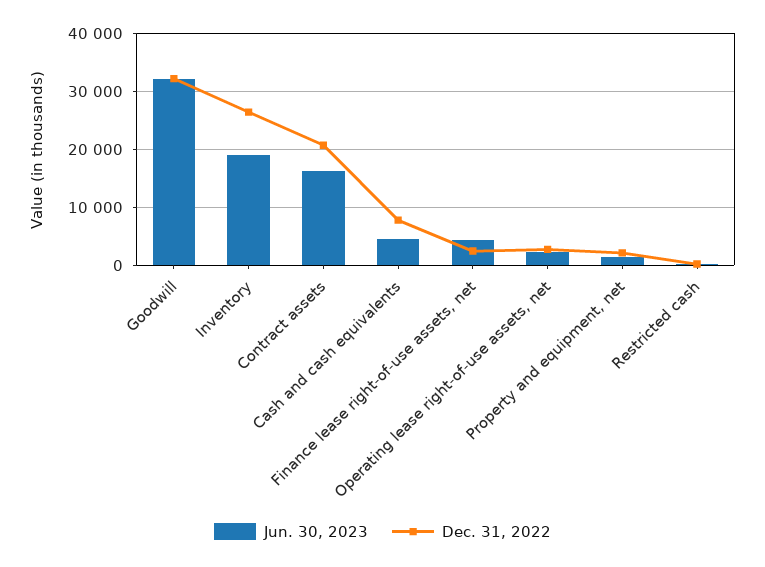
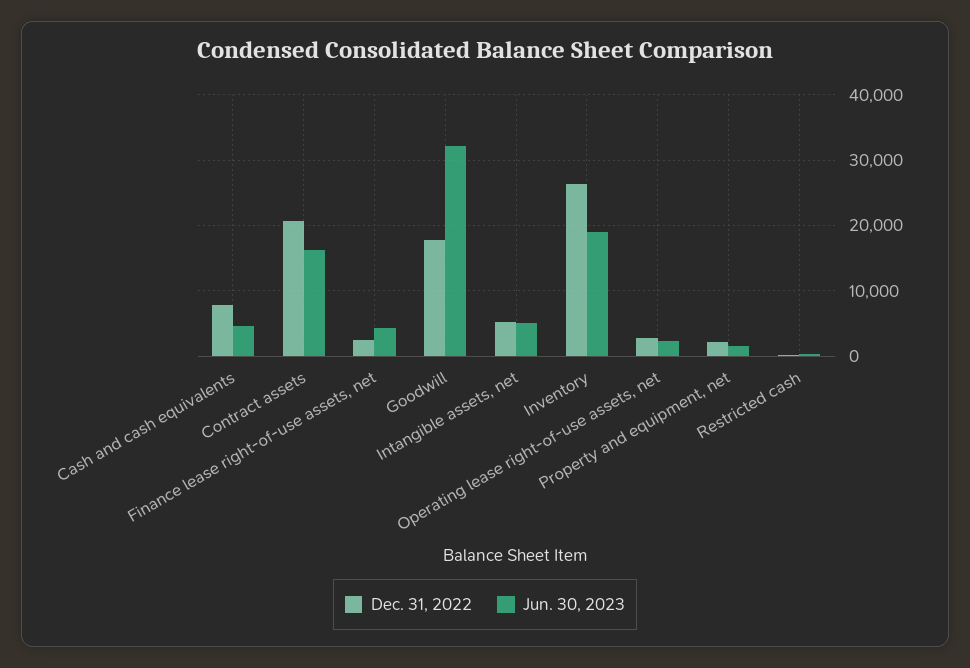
  {
    "Jun. 30, 2023": {
      "Goodwill": 32000,
      "Inventory": 19000,
      "Contract assets": 16000,
      "Cash and cash equivalents": 5000,
      "Finance lease right-of-use assets, net": 4000,
      "Operating lease right-of-use assets, net": 2000,
      "Property and equipment, net": 1000,
-     "Restricted cash": 0
+     "Restricted cash": 0,
+     "Intangible assets, net": 5000
    },
    "Dec. 31, 2022": {
-     "Goodwill": 32000,
+     "Goodwill": 18000,
      "Inventory": 26000,
      "Contract assets": 21000,
      "Cash and cash equivalents": 8000,
      "Finance lease right-of-use assets, net": 2000,
      "Operating lease right-of-use assets, net": 3000,
      "Property and equipment, net": 2000,
-     "Restricted cash": 0
+     "Restricted cash": 0,
+     "Intangible assets, net": 5000
    }
  }

